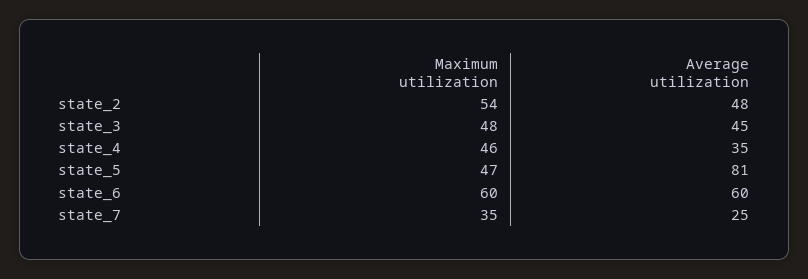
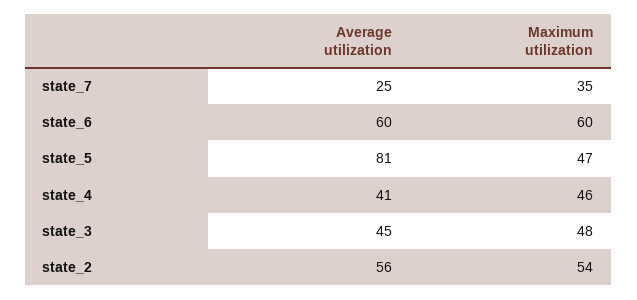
  {
    "Maximum utilization": {
      "state_2": 54,
      "state_3": 48,
      "state_4": 46,
      "state_5": 47,
      "state_6": 60,
      "state_7": 35
    },
    "Average utilization": {
-     "state_2": 48,
+     "state_2": 56,
      "state_3": 45,
-     "state_4": 35,
+     "state_4": 41,
      "state_5": 81,
      "state_6": 60,
      "state_7": 25
    }
  }

